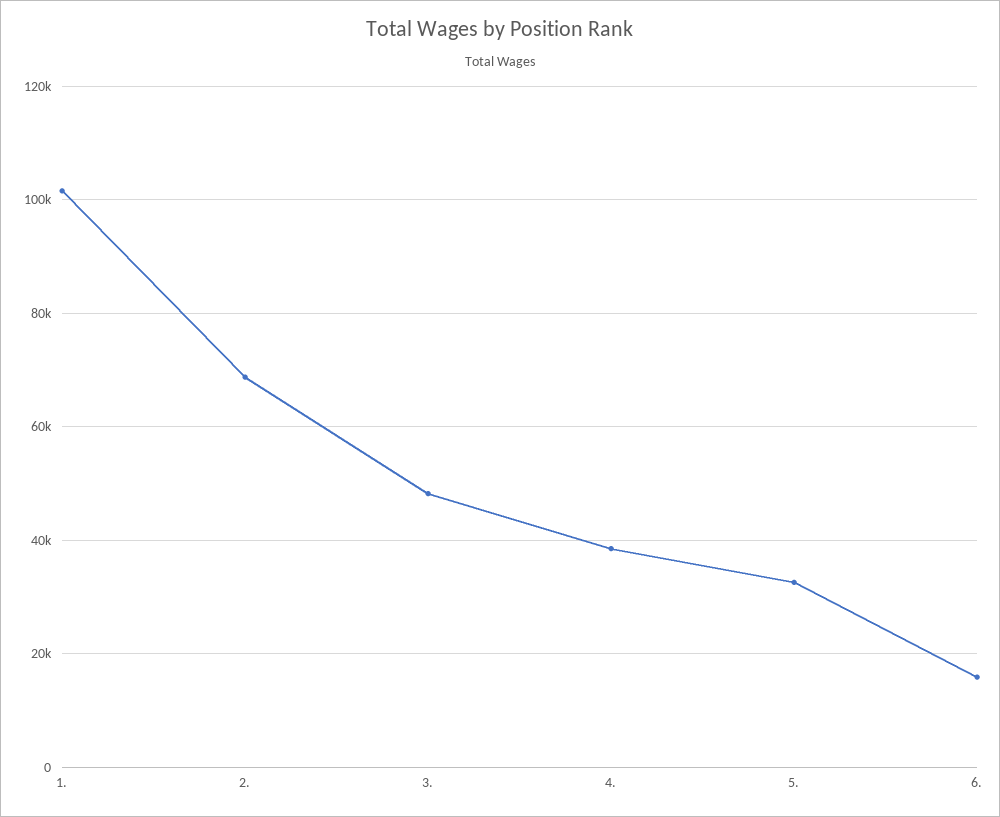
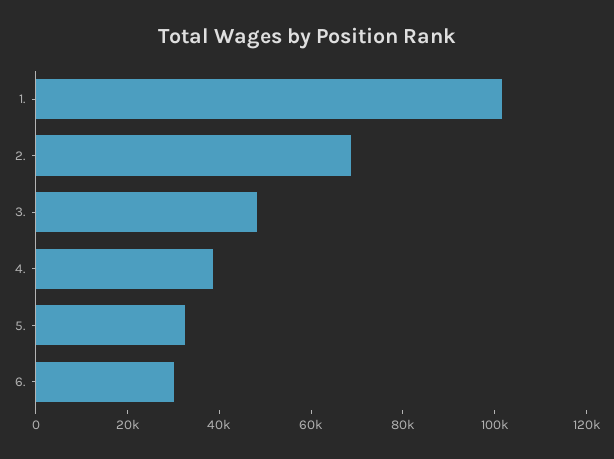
  {
    "1.": 102000,
    "2.": 68000,
    "3.": 48000,
    "4.": 38000,
    "5.": 32000,
-   "6.": 16000
+   "6.": 30000
  }

